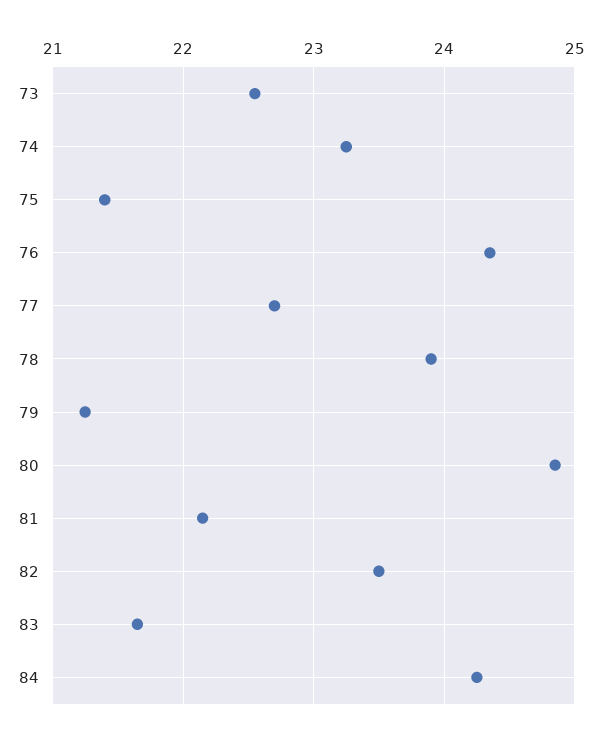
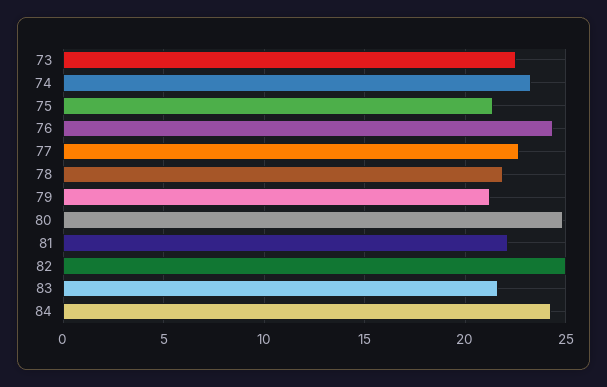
  {
    "73": 22.6,
    "74": 23.3,
    "75": 21.4,
    "76": 24.4,
    "77": 22.7,
-   "78": 23.9,
+   "78": 22,
    "79": 21.3,
    "80": 24.9,
    "81": 22.2,
-   "82": 23.5,
+   "82": 25,
    "83": 21.7,
    "84": 24.3
  }

